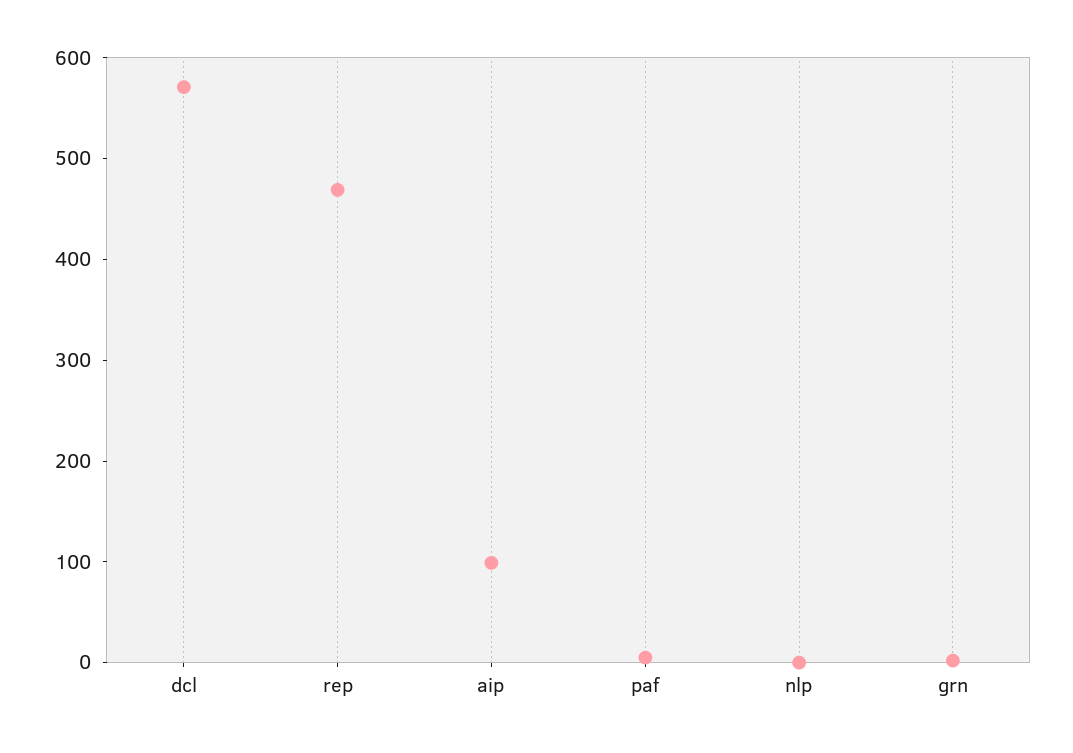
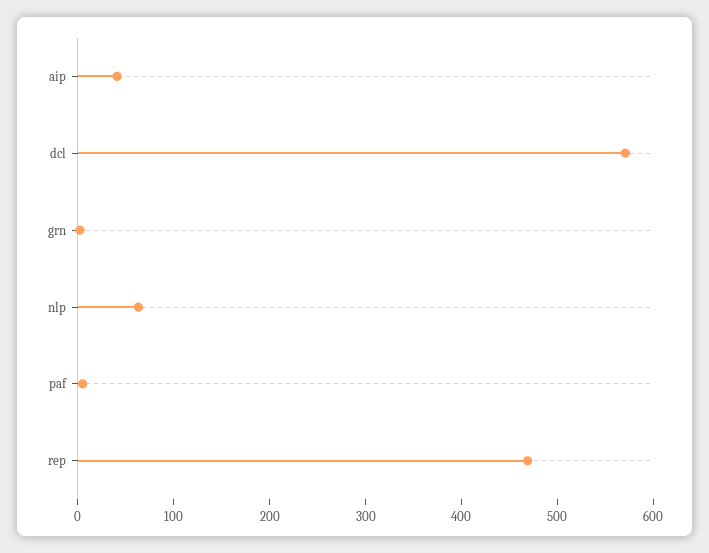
  {
    "dcl": 580,
    "rep": 460,
-   "aip": 100,
+   "aip": 40,
    "paf": 0,
-   "nlp": 0,
+   "nlp": 60,
    "grn": 0
  }

